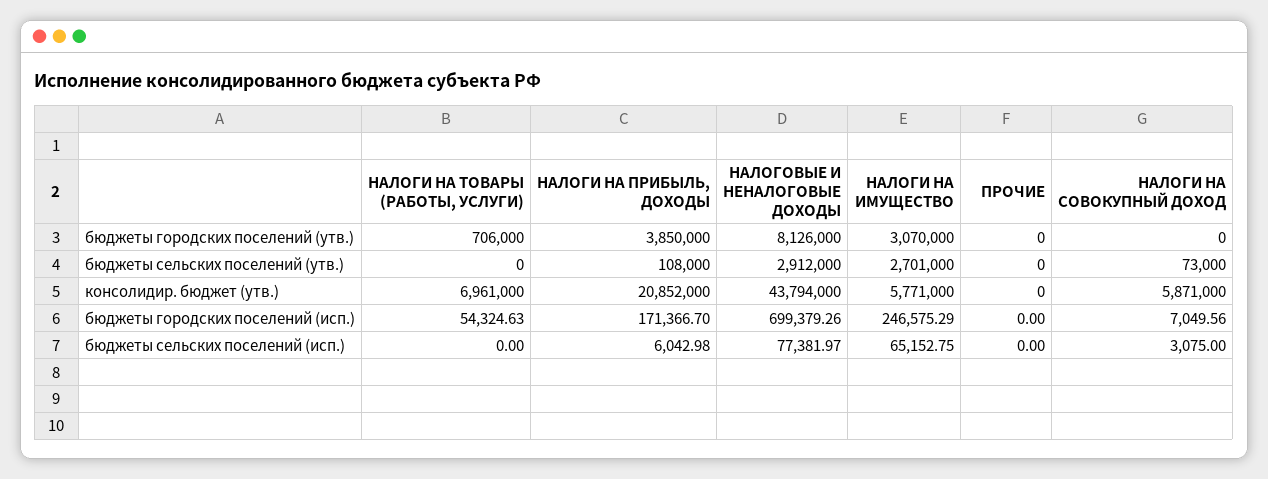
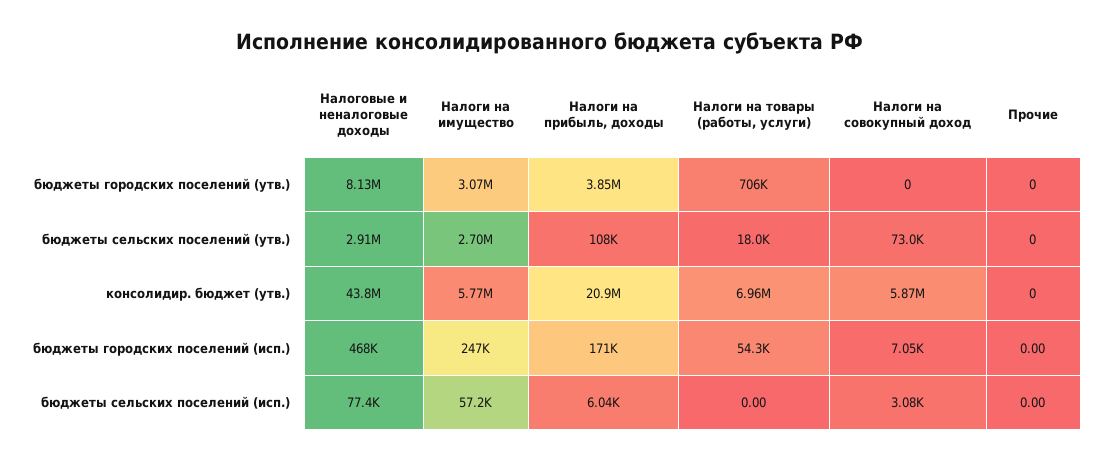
  {
    "НАЛОГИ НА ТОВАРЫ (РАБОТЫ, УСЛУГИ)": {
      "бюджеты городских поселений (утв.)": 706000,
-     "бюджеты сельских поселений (утв.)": 0,
+     "бюджеты сельских поселений (утв.)": 18000,
      "консолидир. бюджет (утв.)": 6961000,
      "бюджеты городских поселений (исп.)": 54324.63,
      "бюджеты сельских поселений (исп.)": 0
    },
    "НАЛОГИ НА ПРИБЫЛЬ, ДОХОДЫ": {
      "бюджеты городских поселений (утв.)": 3850000,
      "бюджеты сельских поселений (утв.)": 108000,
      "консолидир. бюджет (утв.)": 20852000,
      "бюджеты городских поселений (исп.)": 171366.7,
      "бюджеты сельских поселений (исп.)": 6042.98
    },
    "НАЛОГОВЫЕ И НЕНАЛОГОВЫЕ ДОХОДЫ": {
      "бюджеты городских поселений (утв.)": 8126000,
      "бюджеты сельских поселений (утв.)": 2912000,
      "консолидир. бюджет (утв.)": 43794000,
-     "бюджеты городских поселений (исп.)": 699379.26,
+     "бюджеты городских поселений (исп.)": 468000,
      "бюджеты сельских поселений (исп.)": 77381.97
    },
    "НАЛОГИ НА ИМУЩЕСТВО": {
      "бюджеты городских поселений (утв.)": 3070000,
      "бюджеты сельских поселений (утв.)": 2701000,
      "консолидир. бюджет (утв.)": 5771000,
      "бюджеты городских поселений (исп.)": 246575.29,
-     "бюджеты сельских поселений (исп.)": 65152.75
+     "бюджеты сельских поселений (исп.)": 57200
    },
    "ПРОЧИЕ": {
      "бюджеты городских поселений (утв.)": 0,
      "бюджеты сельских поселений (утв.)": 0,
      "консолидир. бюджет (утв.)": 0,
      "бюджеты городских поселений (исп.)": 0,
      "бюджеты сельских поселений (исп.)": 0
    },
    "НАЛОГИ НА СОВОКУПНЫЙ ДОХОД": {
      "бюджеты городских поселений (утв.)": 0,
      "бюджеты сельских поселений (утв.)": 73000,
      "консолидир. бюджет (утв.)": 5871000,
      "бюджеты городских поселений (исп.)": 7049.56,
      "бюджеты сельских поселений (исп.)": 3075
    }
  }

